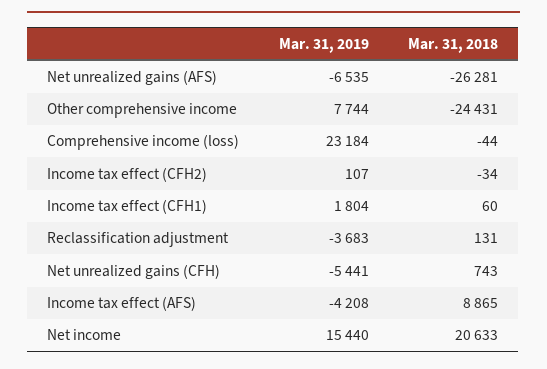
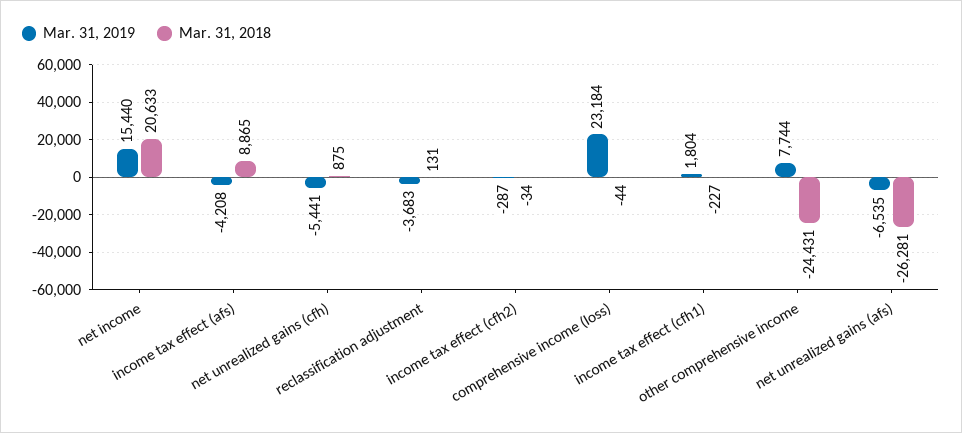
  {
    "Mar. 31, 2019": {
      "Net unrealized gains (AFS)": -6535,
      "Other comprehensive income": 7744,
      "Comprehensive income (loss)": 23184,
-     "Income tax effect (CFH2)": 107,
+     "Income tax effect (CFH2)": -287,
      "Income tax effect (CFH1)": 1804,
      "Reclassification adjustment": -3683,
      "Net unrealized gains (CFH)": -5441,
      "Income tax effect (AFS)": -4208,
      "Net income": 15440
    },
    "Mar. 31, 2018": {
      "Net unrealized gains (AFS)": -26281,
      "Other comprehensive income": -24431,
      "Comprehensive income (loss)": -44,
      "Income tax effect (CFH2)": -34,
-     "Income tax effect (CFH1)": 60,
+     "Income tax effect (CFH1)": -227,
      "Reclassification adjustment": 131,
-     "Net unrealized gains (CFH)": 743,
+     "Net unrealized gains (CFH)": 875,
      "Income tax effect (AFS)": 8865,
      "Net income": 20633
    }
  }

